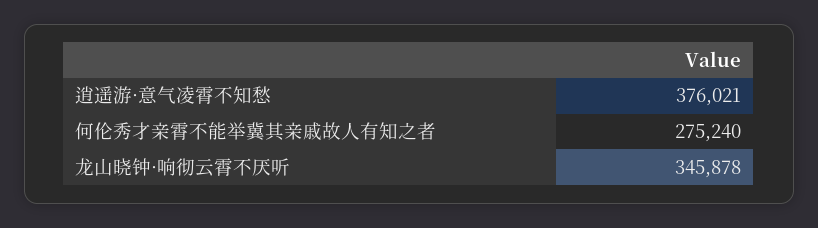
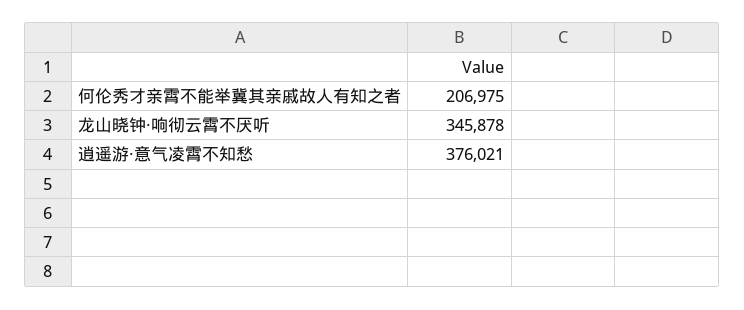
  {
    "逍遥游·意气凌霄不知愁": 376021,
-   "何伦秀才亲霄不能举冀其亲戚故人有知之者": 275240,
+   "何伦秀才亲霄不能举冀其亲戚故人有知之者": 206975,
    "龙山晓钟·响彻云霄不厌听": 345878
  }

